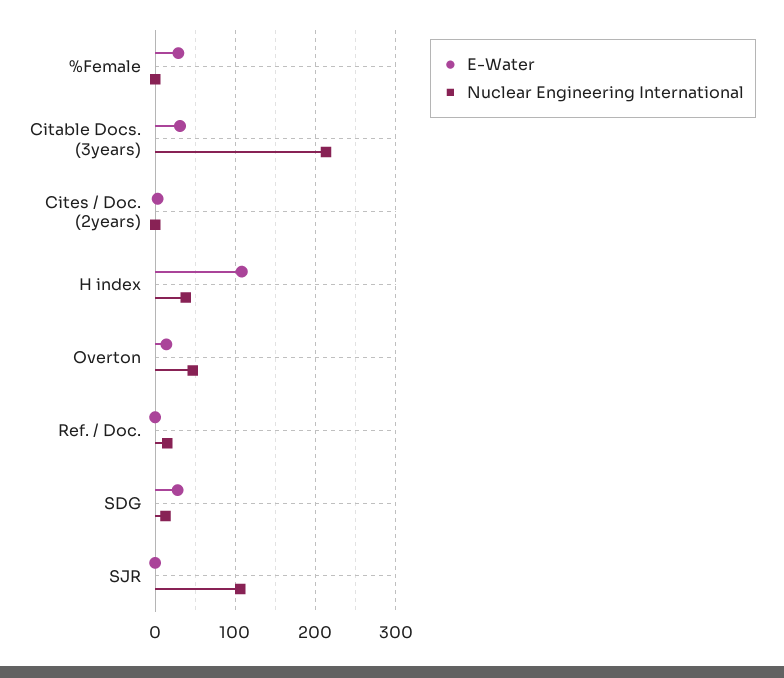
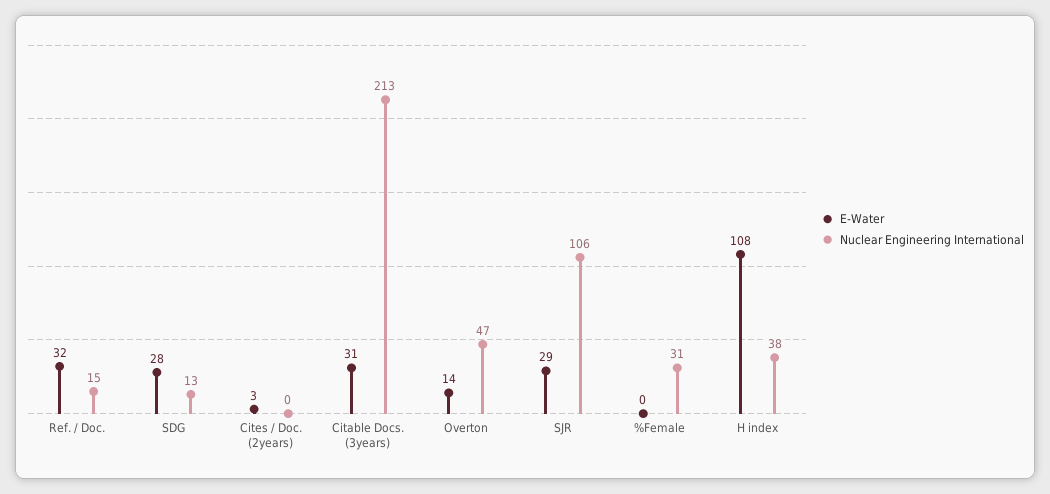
  {
    "E-Water": {
-     "%Female": 30,
+     "%Female": 0,
      "Citable Docs. (3years)": 31,
      "Cites / Doc. (2years)": 3,
      "H index": 108,
      "Overton": 14,
-     "Ref. / Doc.": 0,
+     "Ref. / Doc.": 32,
      "SDG": 28,
-     "SJR": 0
+     "SJR": 29
    },
    "Nuclear Engineering International": {
-     "%Female": 0,
+     "%Female": 31,
      "Citable Docs. (3years)": 213,
      "Cites / Doc. (2years)": 0,
      "H index": 38,
      "Overton": 47,
      "Ref. / Doc.": 15,
      "SDG": 13,
      "SJR": 106
    }
  }

